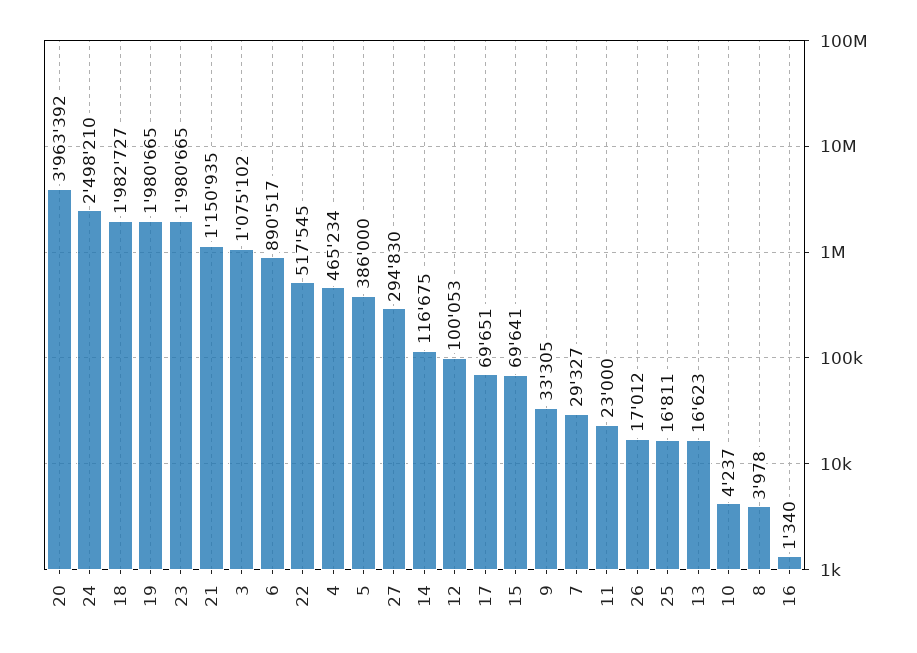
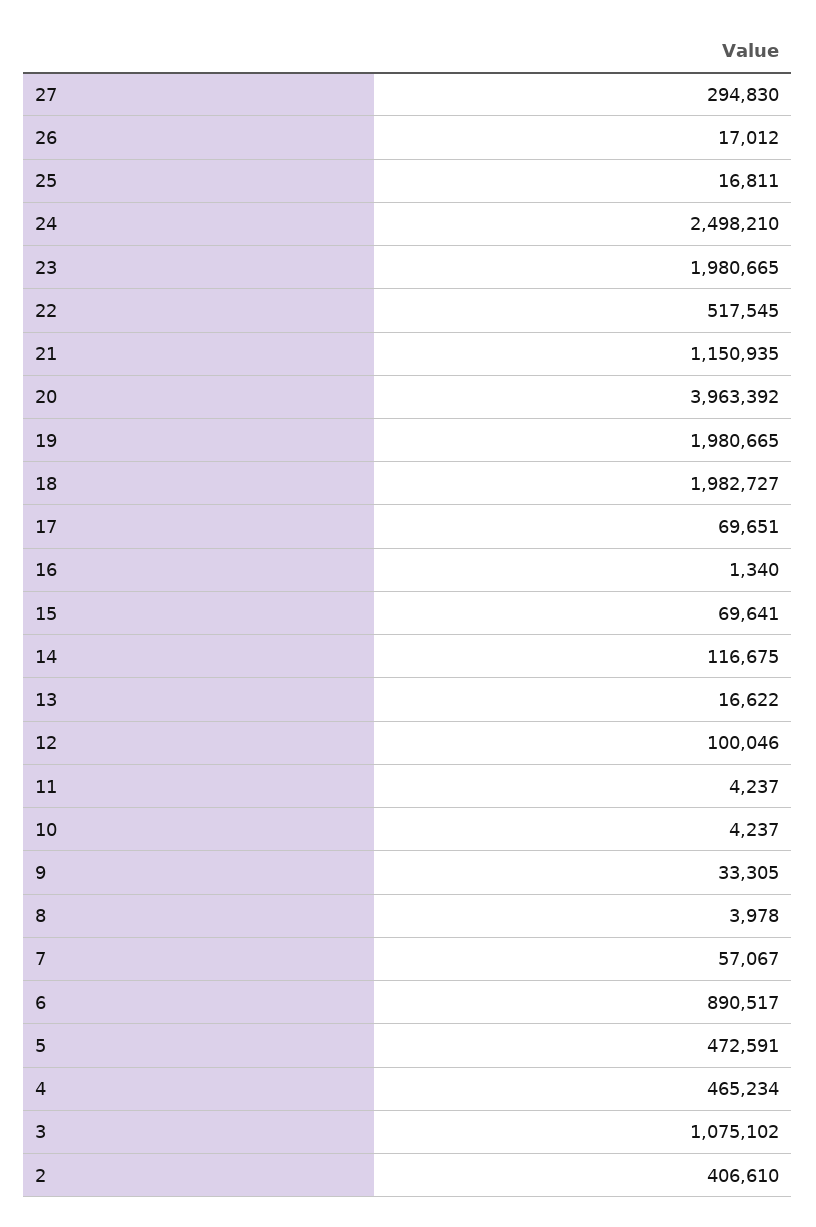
  {
    "20": 3963392,
    "24": 2498210,
    "18": 1982727,
    "19": 1980665,
    "23": 1980665,
    "21": 1150935,
    "3": 1075102,
    "6": 890517,
    "22": 517545,
    "4": 465234,
-   "5": 386000,
+   "5": 472591,
    "27": 294830,
    "14": 116675,
-   "12": 100053,
+   "12": 100046,
    "17": 69651,
    "15": 69641,
    "9": 33305,
-   "7": 29327,
+   "7": 57067,
-   "11": 23000,
+   "11": 4237,
    "26": 17012,
    "25": 16811,
-   "13": 16623,
+   "13": 16622,
    "10": 4237,
    "8": 3978,
-   "16": 1340
+   "16": 1340,
+   "2": 406610
  }

